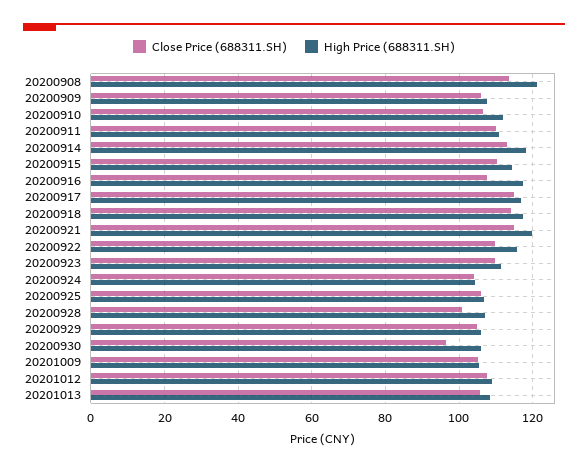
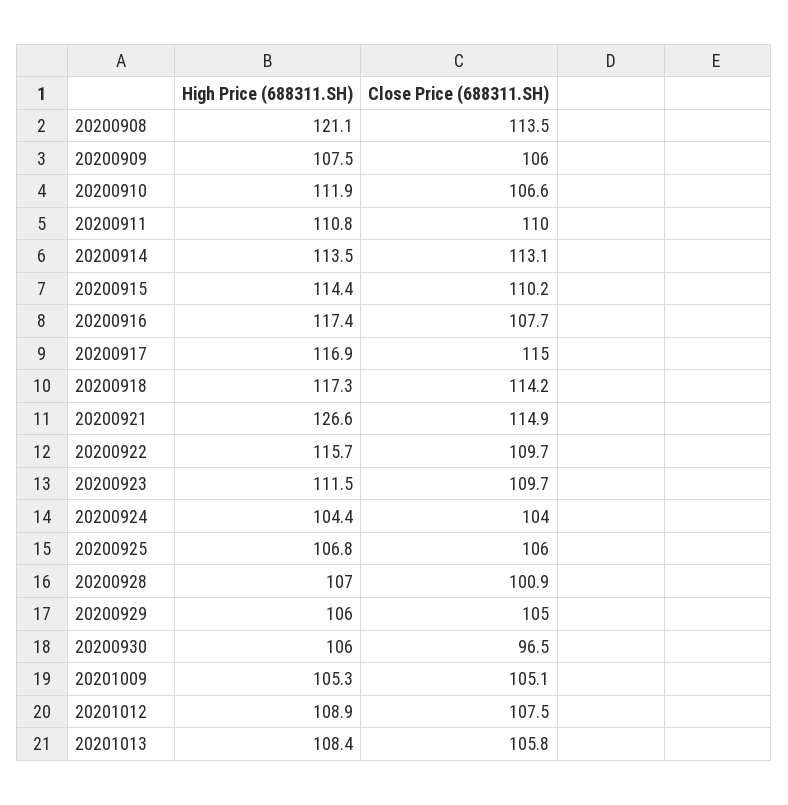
  {
    "Close Price (688311.SH)": {
      "20200908": 113.5,
      "20200909": 106,
      "20200910": 106.6,
      "20200911": 110,
      "20200914": 113.1,
      "20200915": 110.2,
      "20200916": 107.7,
      "20200917": 115,
      "20200918": 114.2,
      "20200921": 114.9,
      "20200922": 109.7,
      "20200923": 109.7,
      "20200924": 104,
      "20200925": 106,
      "20200928": 100.9,
      "20200929": 105,
      "20200930": 96.5,
      "20201009": 105.1,
      "20201012": 107.5,
      "20201013": 105.8
    },
    "High Price (688311.SH)": {
      "20200908": 121.1,
      "20200909": 107.5,
      "20200910": 111.9,
      "20200911": 110.8,
-     "20200914": 118,
+     "20200914": 113.5,
      "20200915": 114.4,
      "20200916": 117.4,
      "20200917": 116.9,
      "20200918": 117.3,
-     "20200921": 120,
+     "20200921": 126.6,
      "20200922": 115.7,
      "20200923": 111.5,
      "20200924": 104.4,
      "20200925": 106.8,
      "20200928": 107,
      "20200929": 106,
      "20200930": 106,
      "20201009": 105.3,
      "20201012": 108.9,
      "20201013": 108.4
    }
  }

